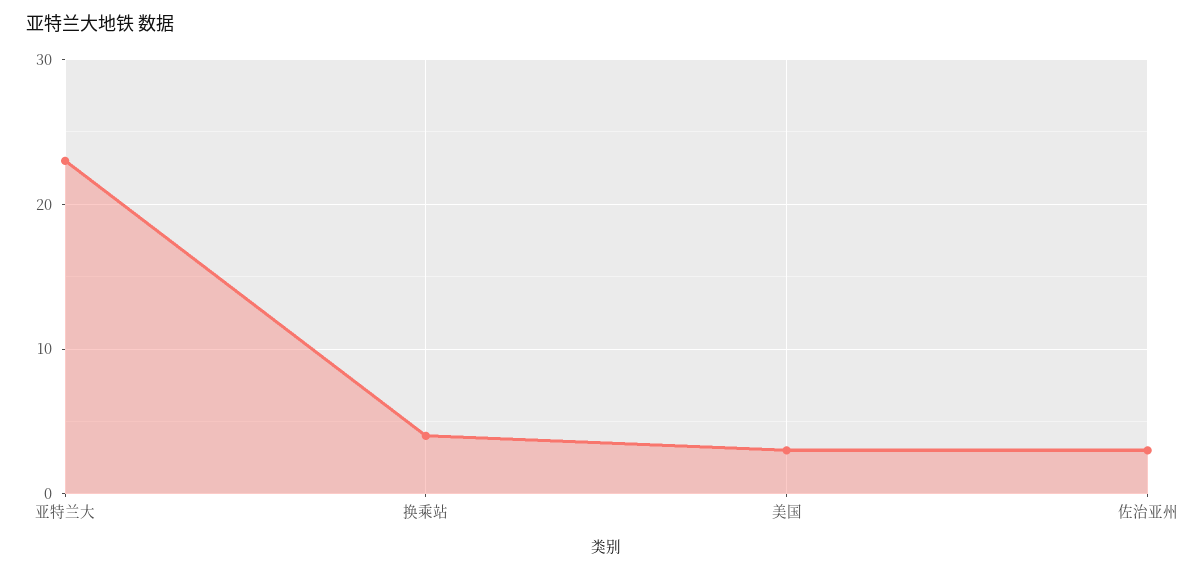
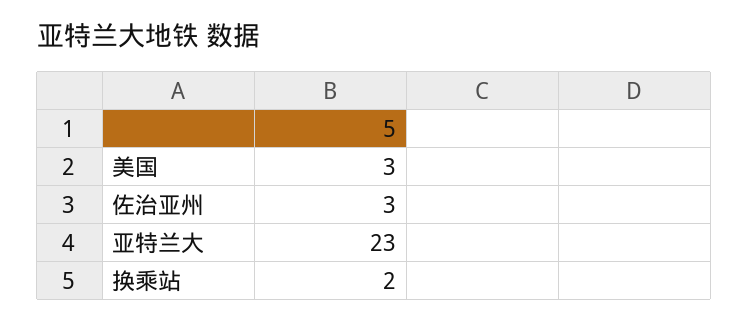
  {
    "亚特兰大": 23,
-   "换乘站": 4,
+   "换乘站": 2,
    "美国": 3,
    "佐治亚州": 3
  }

